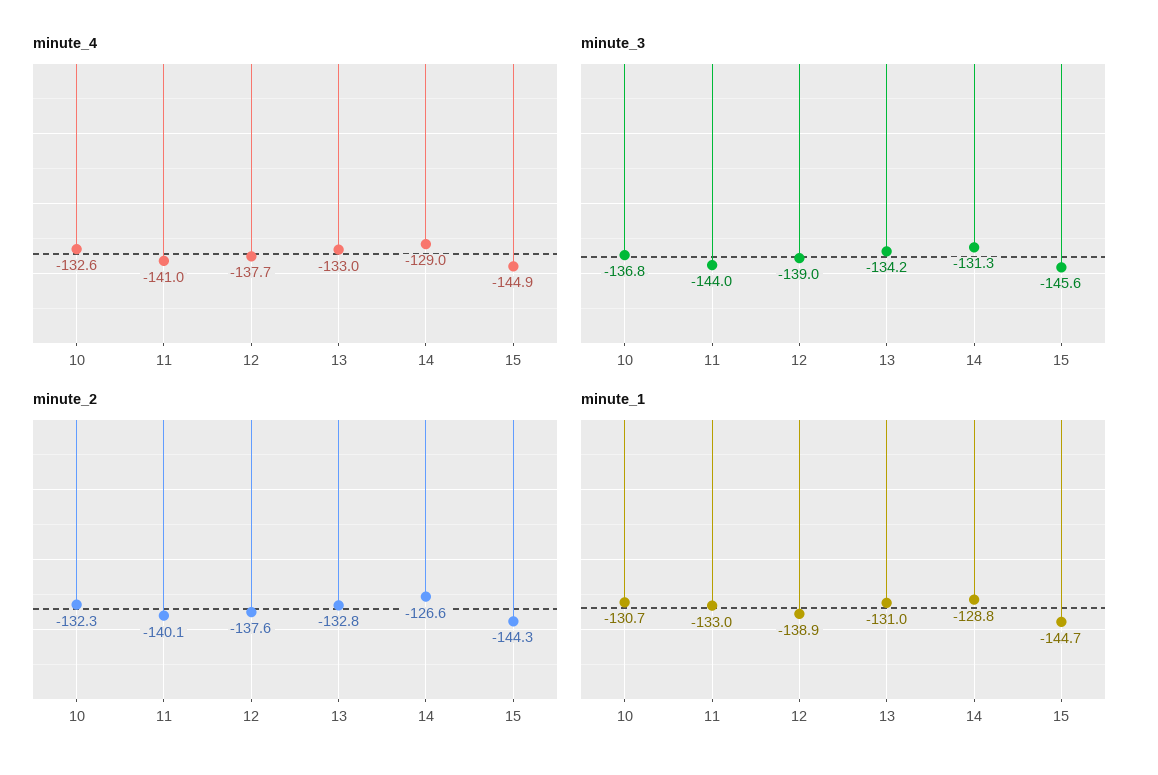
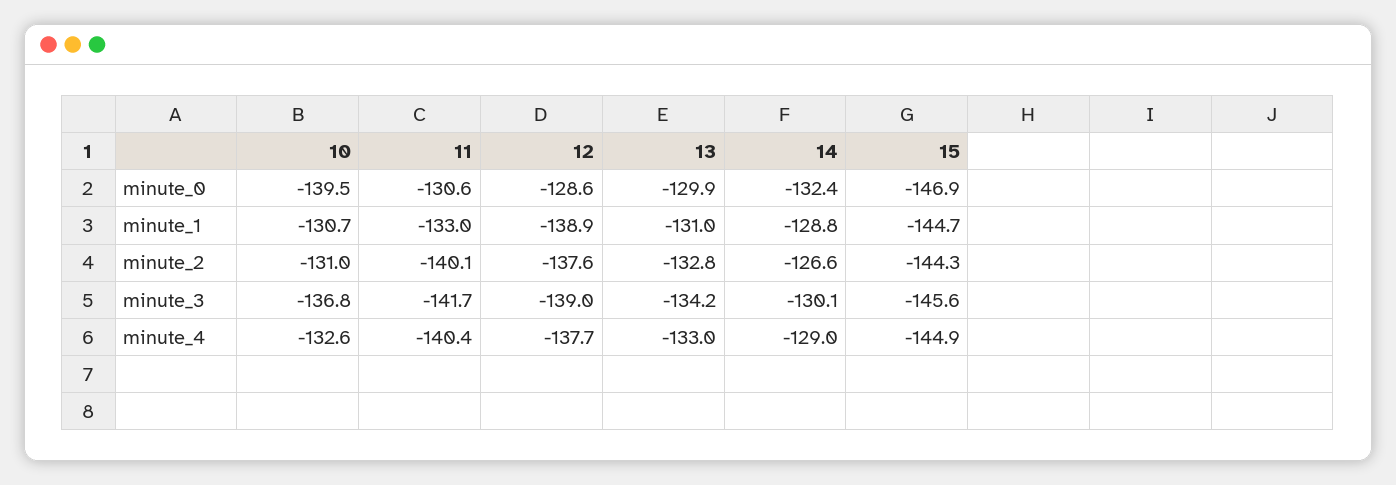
  {
    "minute_4": {
      "10": -132.6,
-     "11": -141,
+     "11": -140.4,
      "12": -137.7,
      "13": -133,
      "14": -129,
      "15": -144.9
    },
    "minute_3": {
      "10": -136.8,
-     "11": -144,
+     "11": -141.7,
      "12": -139,
      "13": -134.2,
-     "14": -131.3,
+     "14": -130.1,
      "15": -145.6
    },
    "minute_2": {
-     "10": -132.3,
+     "10": -131,
      "11": -140.1,
      "12": -137.6,
      "13": -132.8,
      "14": -126.6,
      "15": -144.3
    },
    "minute_1": {
      "10": -130.7,
      "11": -133,
      "12": -138.9,
      "13": -131,
      "14": -128.8,
      "15": -144.7
-   }
+   },
+   "minute_0": {
+     "10": -139.5,
+     "11": -130.6,
+     "12": -128.6,
+     "13": -129.9,
+     "14": -132.4,
+     "15": -146.9
+   }
  }

